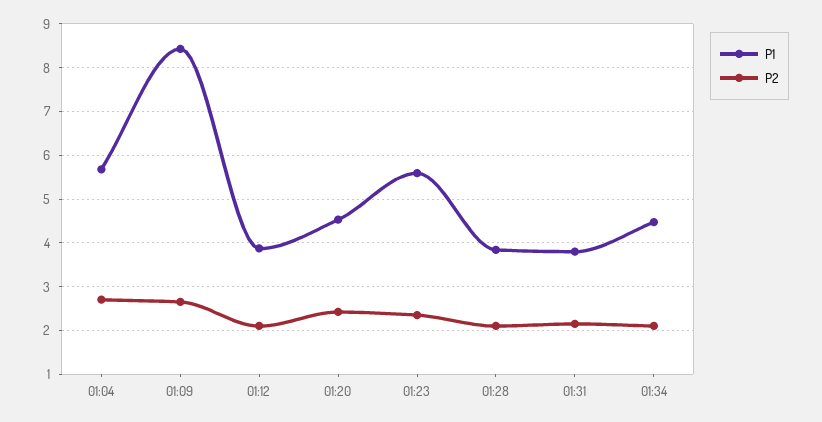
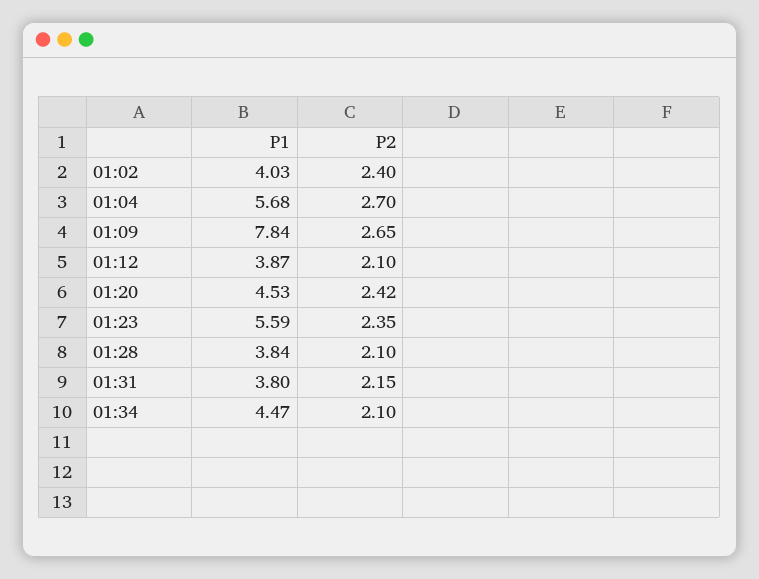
  {
    "P1": {
      "01:04": 5.68,
-     "01:09": 8.4,
+     "01:09": 7.84,
      "01:12": 3.87,
      "01:20": 4.53,
      "01:23": 5.59,
      "01:28": 3.84,
      "01:31": 3.8,
-     "01:34": 4.47
+     "01:34": 4.47,
+     "01:02": 4.03
    },
    "P2": {
      "01:04": 2.7,
      "01:09": 2.65,
      "01:12": 2.1,
      "01:20": 2.42,
      "01:23": 2.35,
      "01:28": 2.1,
      "01:31": 2.15,
-     "01:34": 2.1
+     "01:34": 2.1,
+     "01:02": 2.4
    }
  }

